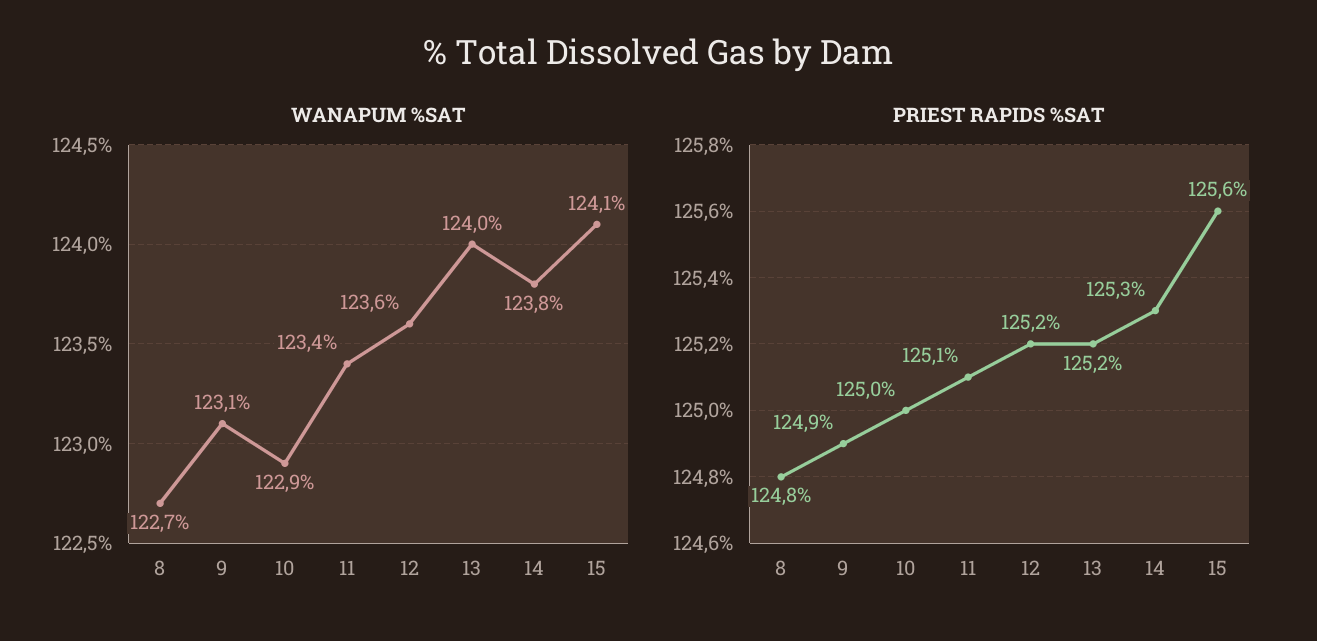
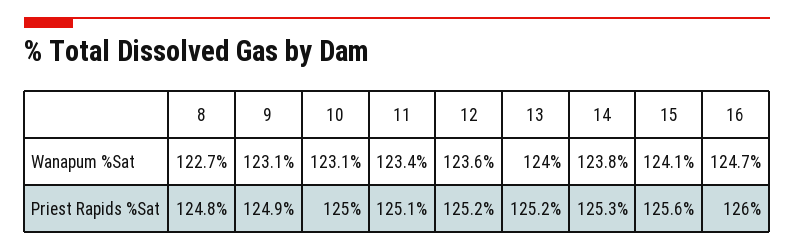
  {
    "WANAPUM %SAT": {
      "8": 122.7,
      "9": 123.1,
-     "10": 122.9,
+     "10": 123.1,
      "11": 123.4,
      "12": 123.6,
      "13": 124,
      "14": 123.8,
-     "15": 124.1
+     "15": 124.1,
+     "16": 124.7
    },
    "PRIEST RAPIDS %SAT": {
      "8": 124.8,
      "9": 124.9,
      "10": 125,
      "11": 125.1,
      "12": 125.2,
      "13": 125.2,
      "14": 125.3,
-     "15": 125.6
+     "15": 125.6,
+     "16": 126
    }
  }

